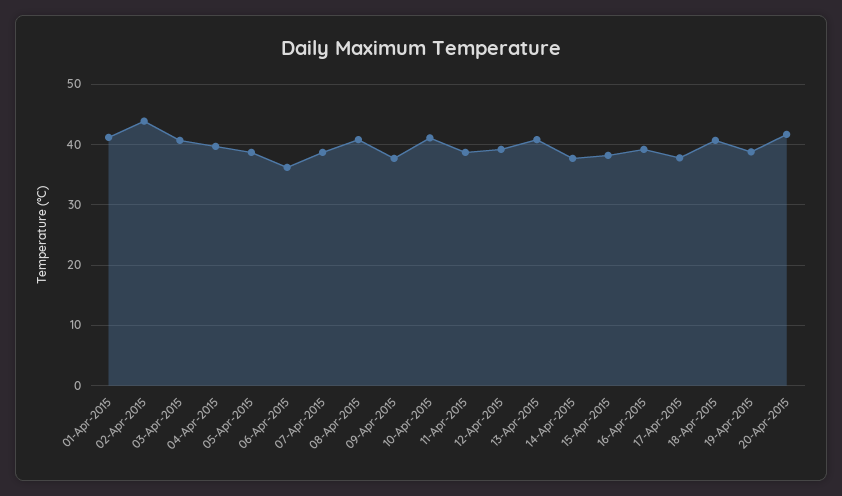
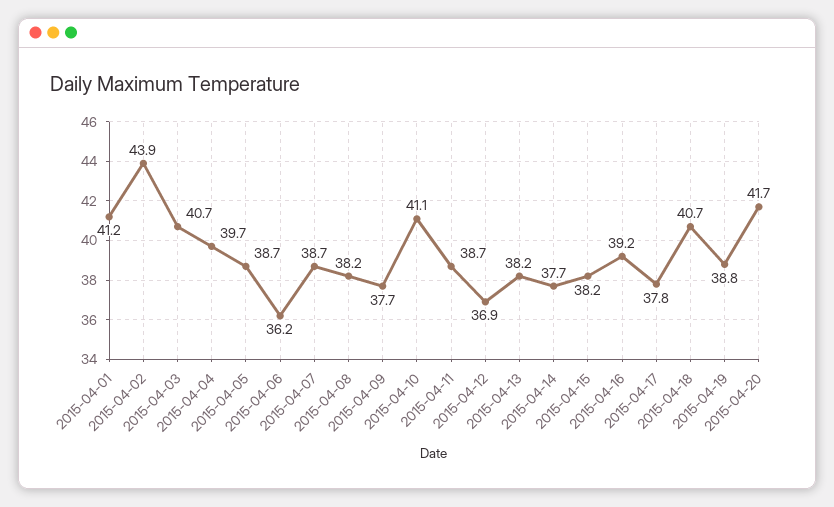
  {
    "01-Apr-2015": 41.2,
    "02-Apr-2015": 43.9,
    "03-Apr-2015": 40.7,
    "04-Apr-2015": 39.7,
    "05-Apr-2015": 38.7,
    "06-Apr-2015": 36.2,
    "07-Apr-2015": 38.7,
-   "08-Apr-2015": 41,
+   "08-Apr-2015": 38.2,
    "09-Apr-2015": 37.7,
    "10-Apr-2015": 41.1,
    "11-Apr-2015": 38.7,
-   "12-Apr-2015": 39,
+   "12-Apr-2015": 36.9,
-   "13-Apr-2015": 41,
+   "13-Apr-2015": 38.2,
    "14-Apr-2015": 37.7,
    "15-Apr-2015": 38.2,
    "16-Apr-2015": 39.2,
    "17-Apr-2015": 37.8,
    "18-Apr-2015": 40.7,
    "19-Apr-2015": 38.8,
    "20-Apr-2015": 41.7
  }

